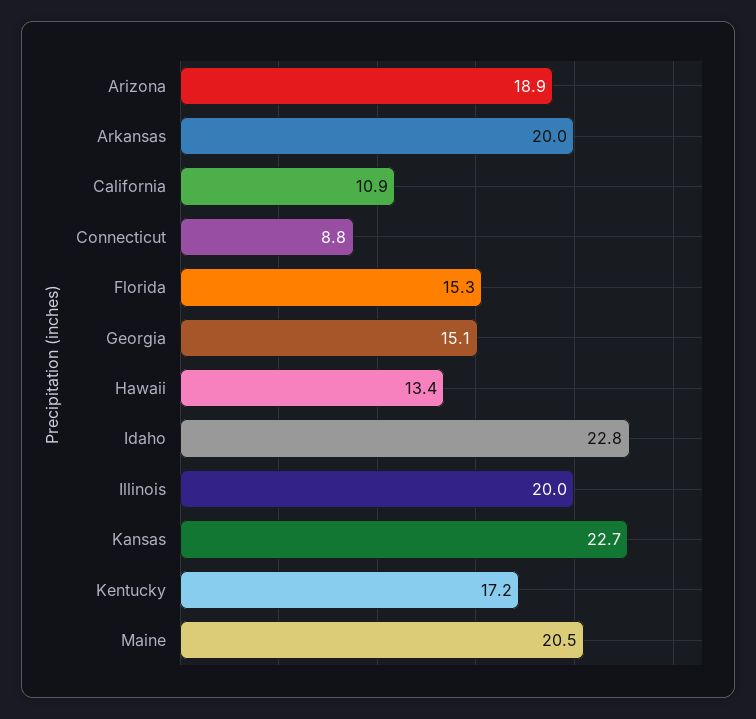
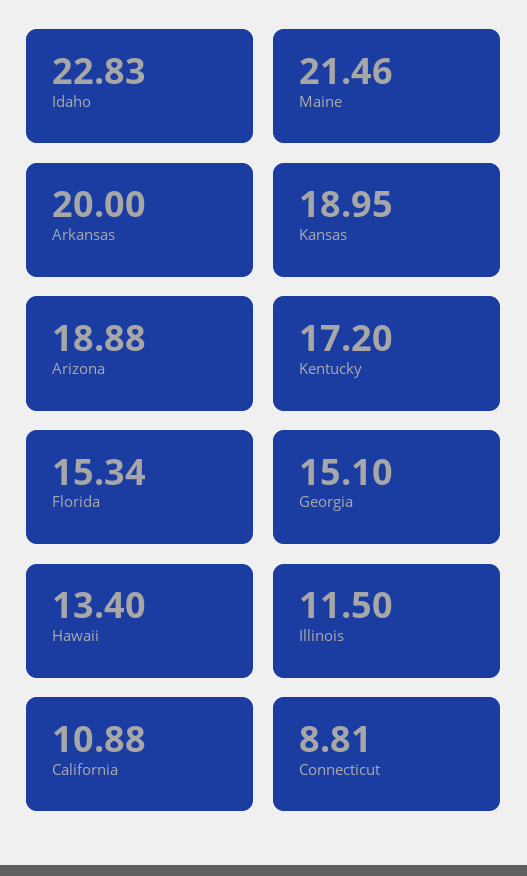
  {
    "Arizona": 18.88,
    "Arkansas": 20,
    "California": 10.88,
    "Connecticut": 8.81,
    "Florida": 15.34,
    "Georgia": 15.1,
    "Hawaii": 13.4,
    "Idaho": 22.83,
-   "Illinois": 20,
+   "Illinois": 11.5,
-   "Kansas": 22.7,
+   "Kansas": 18.95,
    "Kentucky": 17.2,
-   "Maine": 20.5
+   "Maine": 21.46
  }

